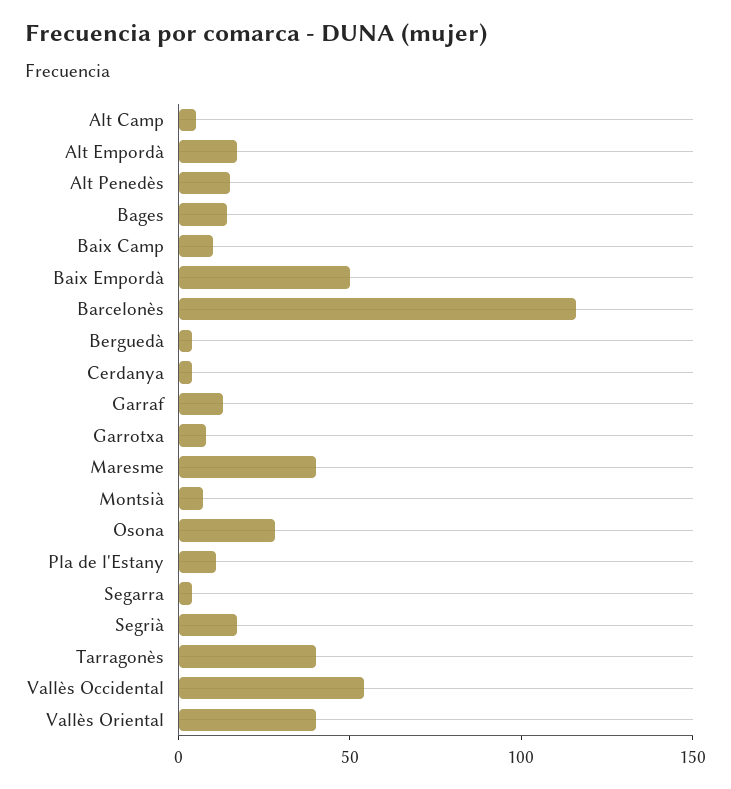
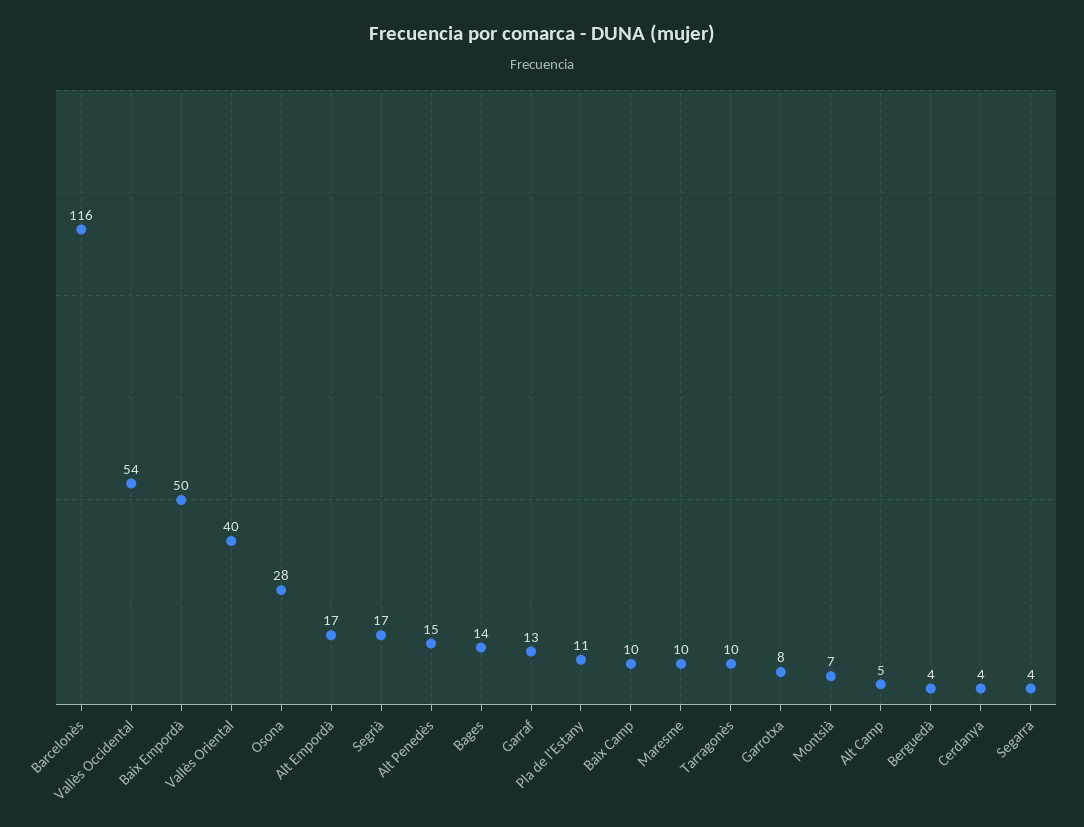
  {
    "Alt Camp": 5,
    "Alt Empordà": 17,
    "Alt Penedès": 15,
    "Bages": 14,
    "Baix Camp": 10,
    "Baix Empordà": 50,
    "Barcelonès": 116,
    "Berguedà": 4,
    "Cerdanya": 4,
    "Garraf": 13,
    "Garrotxa": 8,
-   "Maresme": 40,
+   "Maresme": 10,
    "Montsià": 7,
    "Osona": 28,
    "Pla de l'Estany": 11,
    "Segarra": 4,
    "Segrià": 17,
-   "Tarragonès": 40,
+   "Tarragonès": 10,
    "Vallès Occidental": 54,
    "Vallès Oriental": 40
  }

